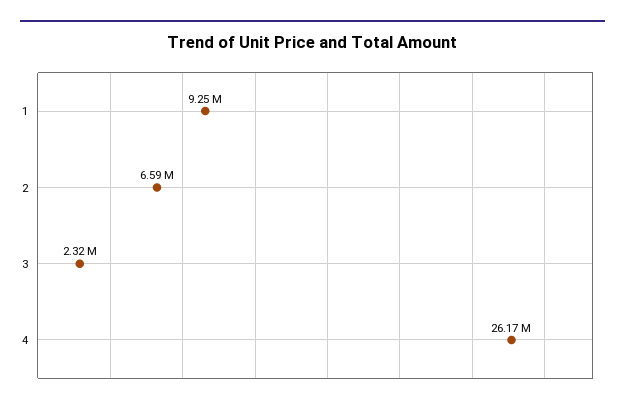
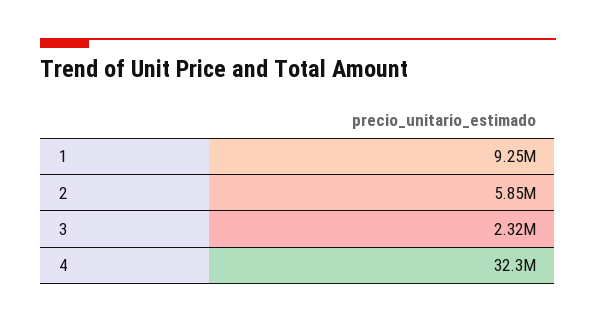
  {
    "1": 9250000,
-   "2": 6590000,
+   "2": 5850000,
    "3": 2320000,
-   "4": 26170000
+   "4": 32300000
  }

